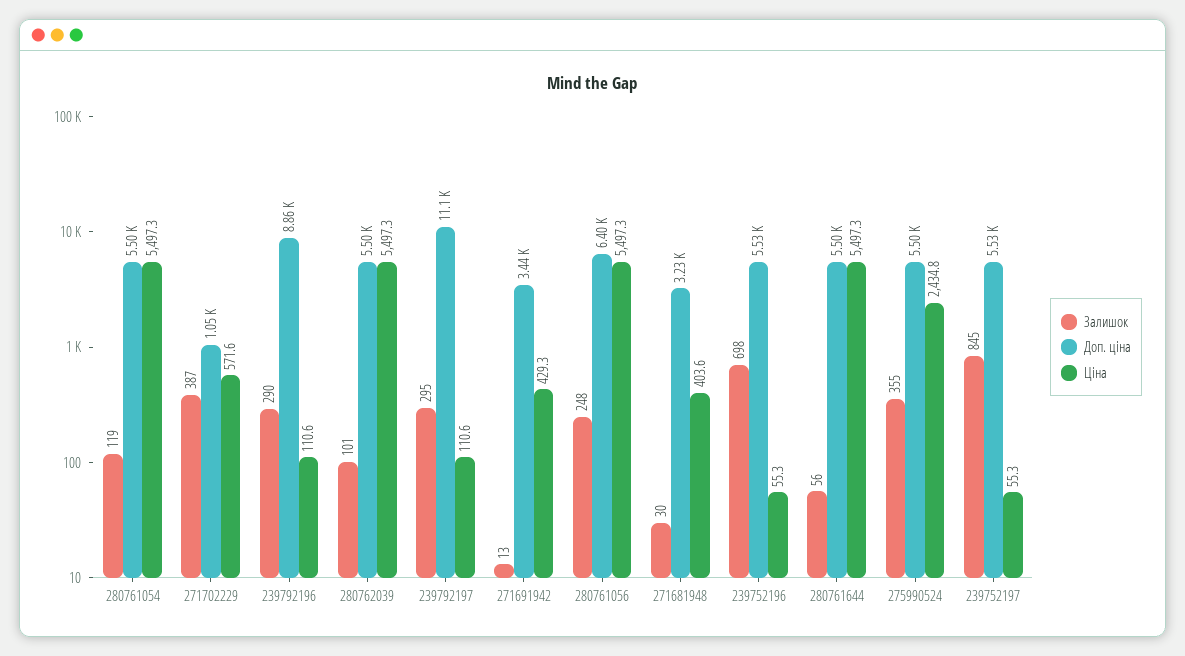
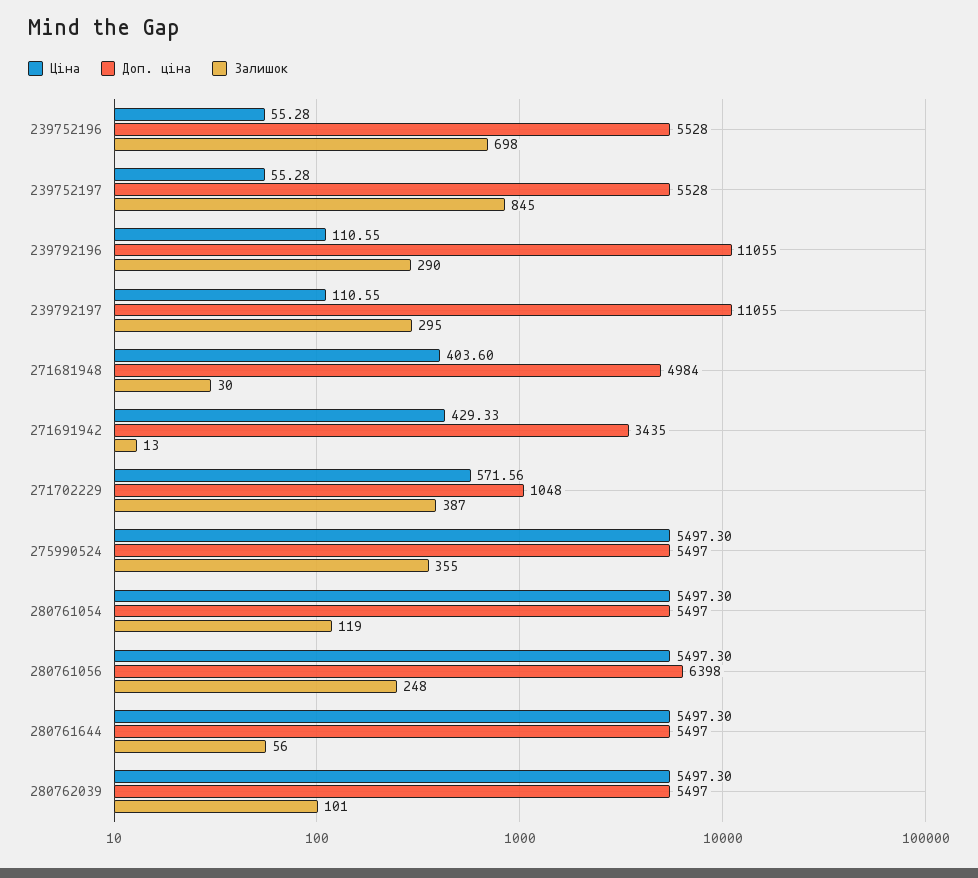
  {
    "Залишок": {
      "280761054": 119,
      "271702229": 387,
      "239792196": 290,
      "280762039": 101,
      "239792197": 295,
      "271691942": 13,
      "280761056": 248,
      "271681948": 30,
      "239752196": 698,
      "280761644": 56,
      "275990524": 355,
      "239752197": 845
    },
    "Доп. ціна": {
      "280761054": 5497,
      "271702229": 1048,
-     "239792196": 8860,
+     "239792196": 11055,
      "280762039": 5497,
      "239792197": 11055,
      "271691942": 3435,
      "280761056": 6398,
-     "271681948": 3230,
+     "271681948": 4984,
      "239752196": 5528,
      "280761644": 5497,
      "275990524": 5497,
      "239752197": 5528
    },
    "Ціна": {
      "280761054": 5497.3,
      "271702229": 571.56,
      "239792196": 110.55,
      "280762039": 5497.3,
      "239792197": 110.55,
      "271691942": 429.33,
      "280761056": 5497.3,
      "271681948": 403.6,
      "239752196": 55.28,
      "280761644": 5497.3,
-     "275990524": 2434.8,
+     "275990524": 5497.3,
      "239752197": 55.28
    }
  }

